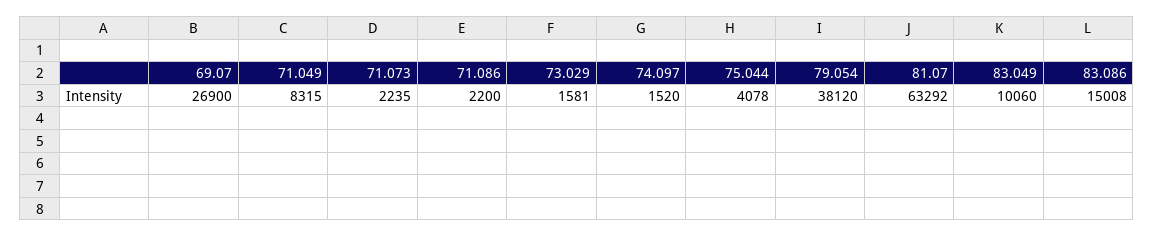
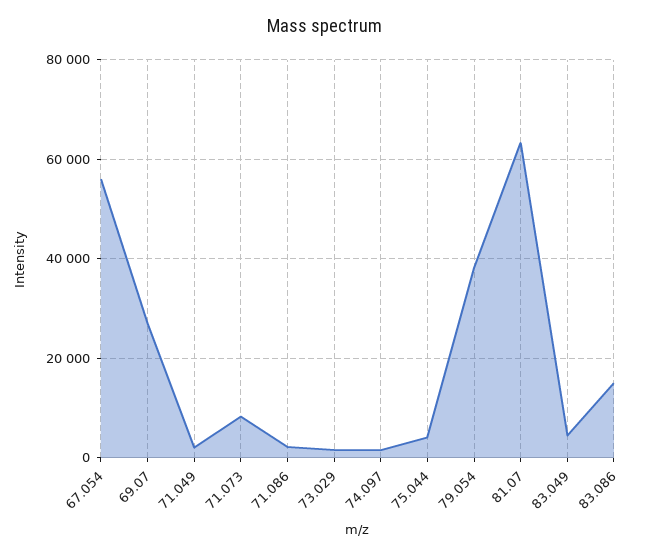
  {
    "69.07": 26900,
-   "71.049": 8315,
+   "71.049": 2000,
-   "71.073": 2235,
+   "71.073": 8000,
    "71.086": 2200,
    "73.029": 1581,
    "74.097": 1520,
    "75.044": 4078,
    "79.054": 38120,
    "81.07": 63292,
-   "83.049": 10060,
+   "83.049": 4000,
-   "83.086": 15008
+   "83.086": 15008,
+   "67.054": 56000
  }

